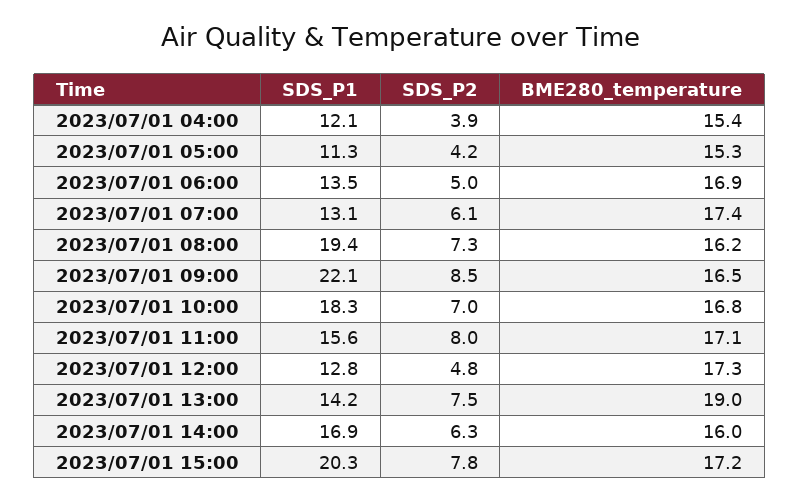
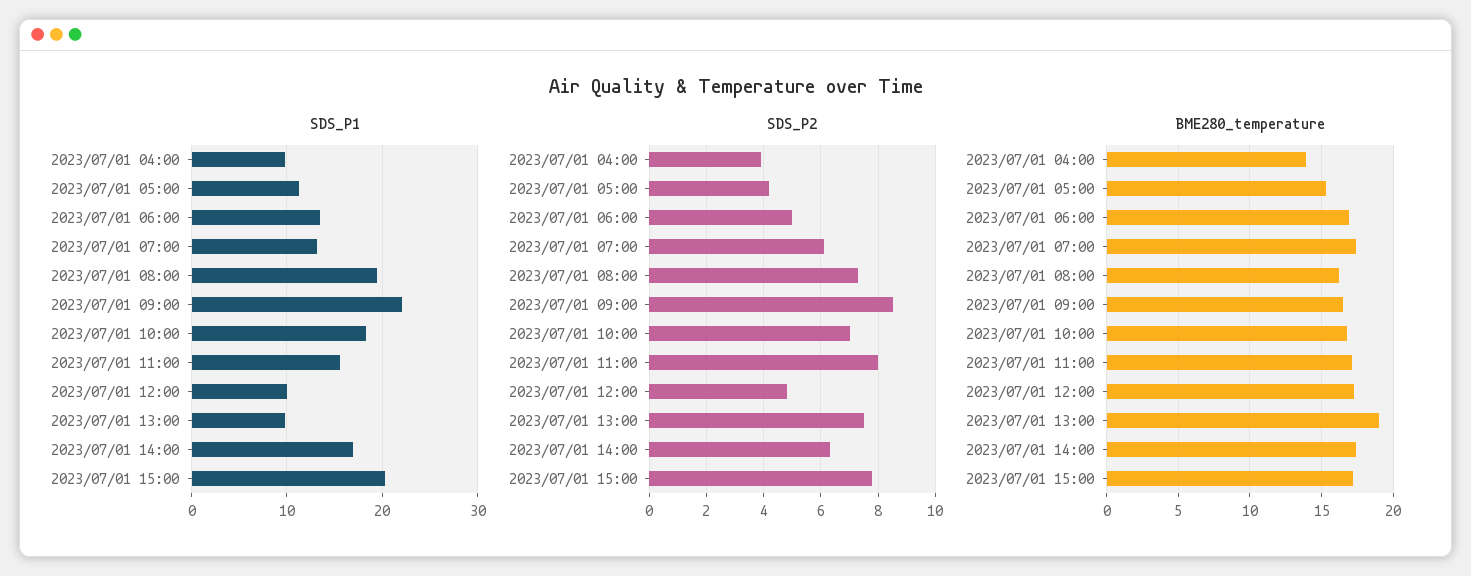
  {
    "SDS_P1": {
-     "2023/07/01 04:00": 12.1,
+     "2023/07/01 04:00": 10,
      "2023/07/01 05:00": 11.3,
      "2023/07/01 06:00": 13.5,
      "2023/07/01 07:00": 13.1,
      "2023/07/01 08:00": 19.4,
      "2023/07/01 09:00": 22.1,
      "2023/07/01 10:00": 18.3,
      "2023/07/01 11:00": 15.6,
-     "2023/07/01 12:00": 12.8,
+     "2023/07/01 12:00": 10,
-     "2023/07/01 13:00": 14.2,
+     "2023/07/01 13:00": 10,
      "2023/07/01 14:00": 16.9,
      "2023/07/01 15:00": 20.3
    },
    "SDS_P2": {
      "2023/07/01 04:00": 3.9,
      "2023/07/01 05:00": 4.2,
      "2023/07/01 06:00": 5,
      "2023/07/01 07:00": 6.1,
      "2023/07/01 08:00": 7.3,
      "2023/07/01 09:00": 8.5,
      "2023/07/01 10:00": 7,
      "2023/07/01 11:00": 8,
      "2023/07/01 12:00": 4.8,
      "2023/07/01 13:00": 7.5,
      "2023/07/01 14:00": 6.3,
      "2023/07/01 15:00": 7.8
    },
    "BME280_temperature": {
-     "2023/07/01 04:00": 15.4,
+     "2023/07/01 04:00": 14,
      "2023/07/01 05:00": 15.3,
      "2023/07/01 06:00": 16.9,
      "2023/07/01 07:00": 17.4,
      "2023/07/01 08:00": 16.2,
      "2023/07/01 09:00": 16.5,
      "2023/07/01 10:00": 16.8,
      "2023/07/01 11:00": 17.1,
      "2023/07/01 12:00": 17.3,
      "2023/07/01 13:00": 19,
-     "2023/07/01 14:00": 16,
+     "2023/07/01 14:00": 17.5,
      "2023/07/01 15:00": 17.2
    }
  }

